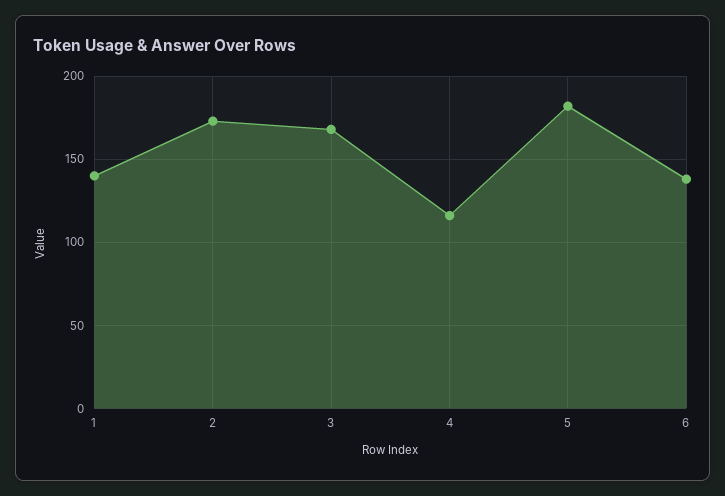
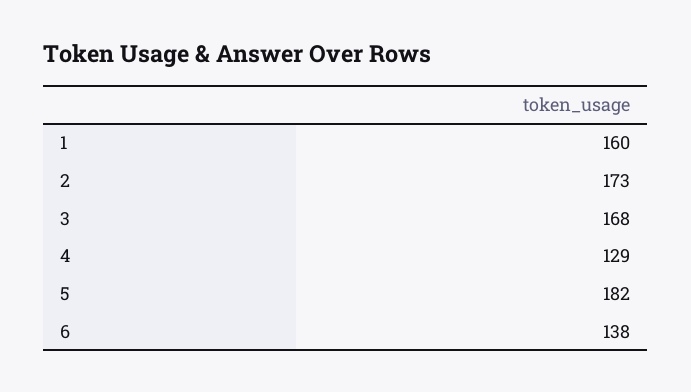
  {
-   "1": 140,
+   "1": 160,
    "2": 173,
    "3": 168,
-   "4": 115,
+   "4": 129,
    "5": 182,
    "6": 138
  }

